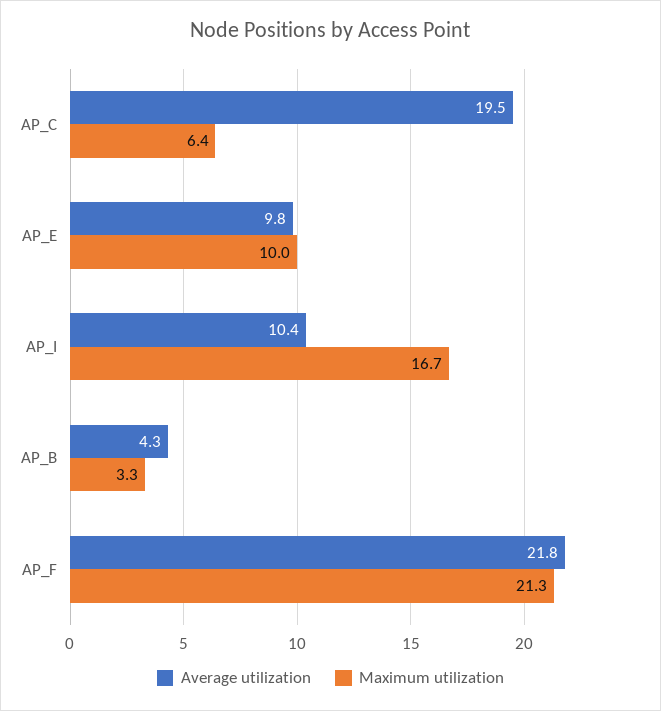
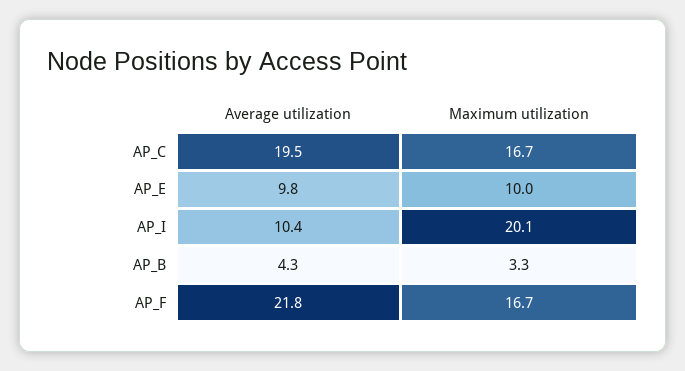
  {
    "Average utilization": {
      "AP_C": 19.5,
      "AP_E": 9.8,
      "AP_I": 10.4,
      "AP_B": 4.3,
      "AP_F": 21.8
    },
    "Maximum utilization": {
-     "AP_C": 6.4,
+     "AP_C": 16.7,
      "AP_E": 10,
-     "AP_I": 16.7,
+     "AP_I": 20.1,
      "AP_B": 3.3,
-     "AP_F": 21.3
+     "AP_F": 16.7
    }
  }

